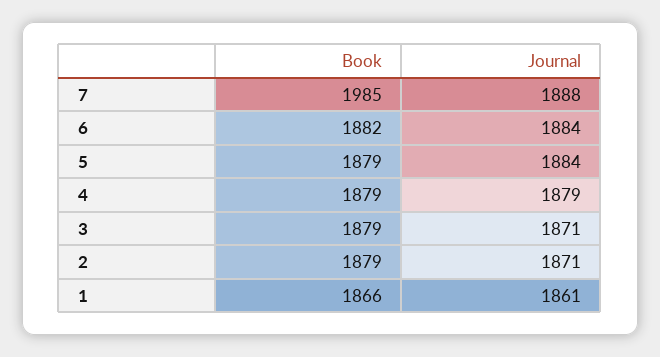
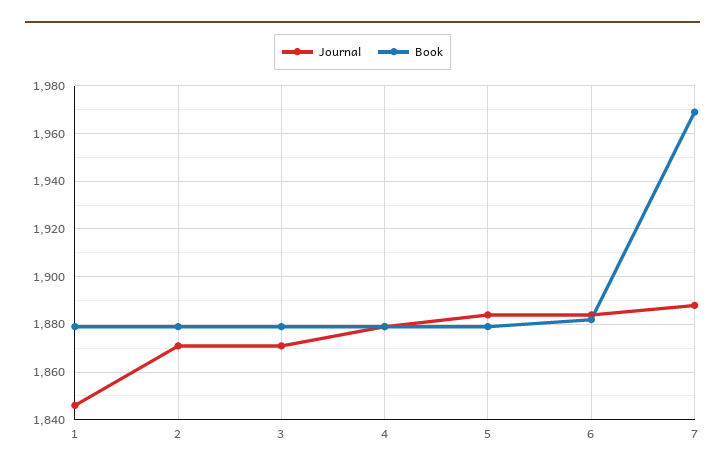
  {
    "Book": {
-     "7": 1985,
+     "7": 1970,
      "6": 1882,
      "5": 1879,
      "4": 1879,
      "3": 1879,
      "2": 1879,
-     "1": 1866
+     "1": 1880
    },
    "Journal": {
      "7": 1888,
      "6": 1884,
      "5": 1884,
      "4": 1879,
      "3": 1871,
      "2": 1871,
-     "1": 1861
+     "1": 1845
    }
  }

